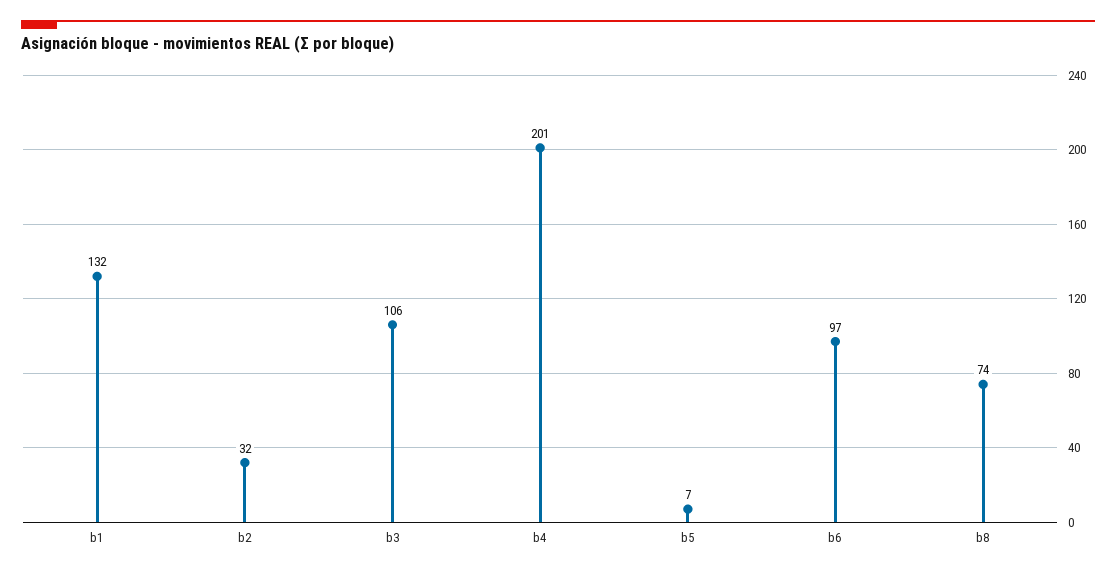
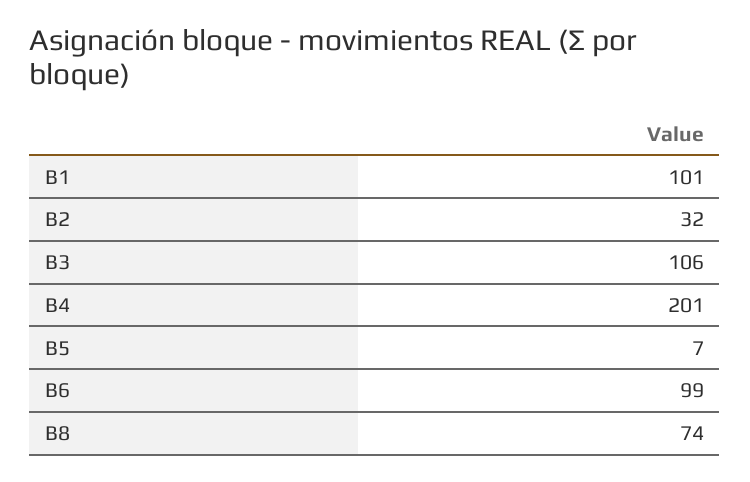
  {
-   "b1": 132,
+   "b1": 101,
    "b2": 32,
    "b3": 106,
    "b4": 201,
    "b5": 7,
-   "b6": 97,
+   "b6": 99,
    "b8": 74
  }

